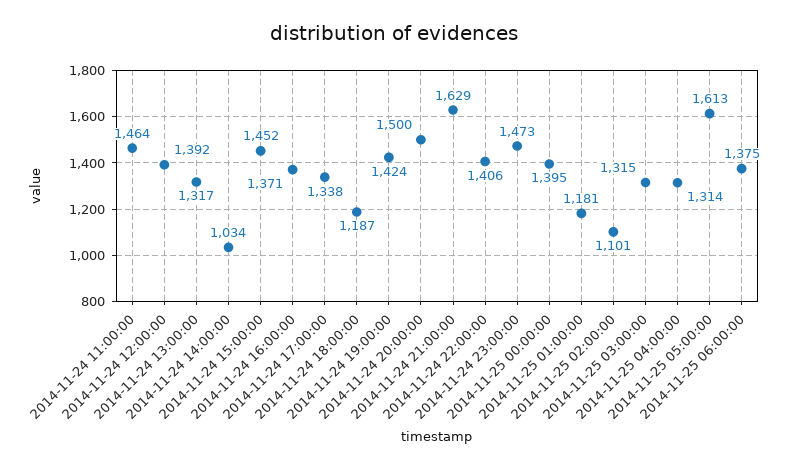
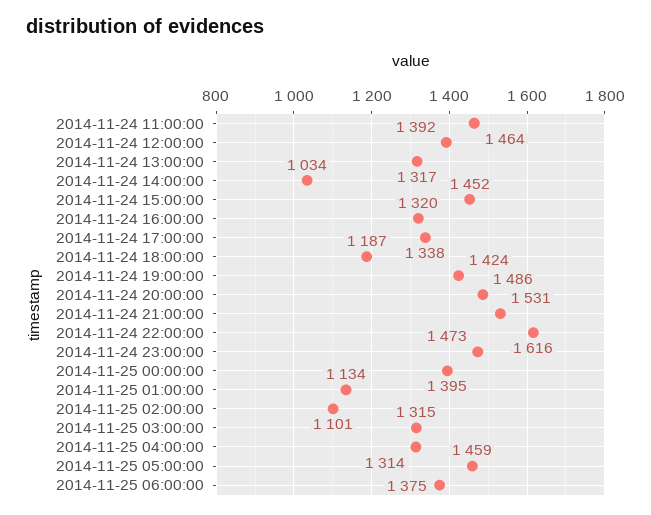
  {
    "2014-11-24 11:00:00": 1464,
    "2014-11-24 12:00:00": 1392,
    "2014-11-24 13:00:00": 1317,
    "2014-11-24 14:00:00": 1034,
    "2014-11-24 15:00:00": 1452,
-   "2014-11-24 16:00:00": 1371,
+   "2014-11-24 16:00:00": 1320,
    "2014-11-24 17:00:00": 1338,
    "2014-11-24 18:00:00": 1187,
    "2014-11-24 19:00:00": 1424,
-   "2014-11-24 20:00:00": 1500,
+   "2014-11-24 20:00:00": 1486,
-   "2014-11-24 21:00:00": 1629,
+   "2014-11-24 21:00:00": 1531,
-   "2014-11-24 22:00:00": 1406,
+   "2014-11-24 22:00:00": 1616,
    "2014-11-24 23:00:00": 1473,
    "2014-11-25 00:00:00": 1395,
-   "2014-11-25 01:00:00": 1181,
+   "2014-11-25 01:00:00": 1134,
    "2014-11-25 02:00:00": 1101,
    "2014-11-25 03:00:00": 1315,
    "2014-11-25 04:00:00": 1314,
-   "2014-11-25 05:00:00": 1613,
+   "2014-11-25 05:00:00": 1459,
    "2014-11-25 06:00:00": 1375
  }

